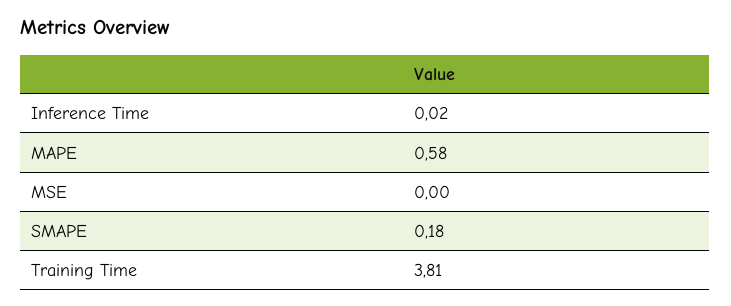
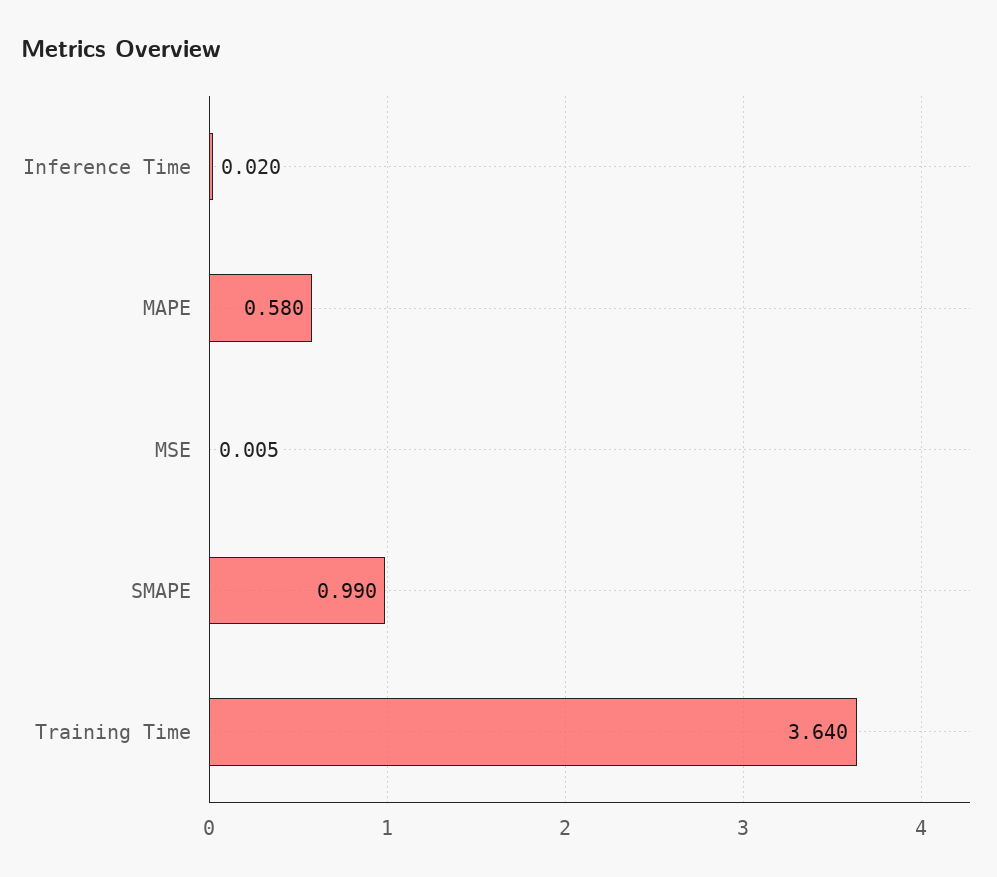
  {
    "Inference Time": 0.02,
    "MAPE": 0.58,
-   "MSE": 0,
+   "MSE": 0.005,
-   "SMAPE": 0.18,
+   "SMAPE": 0.99,
-   "Training Time": 3.81
+   "Training Time": 3.64
  }

